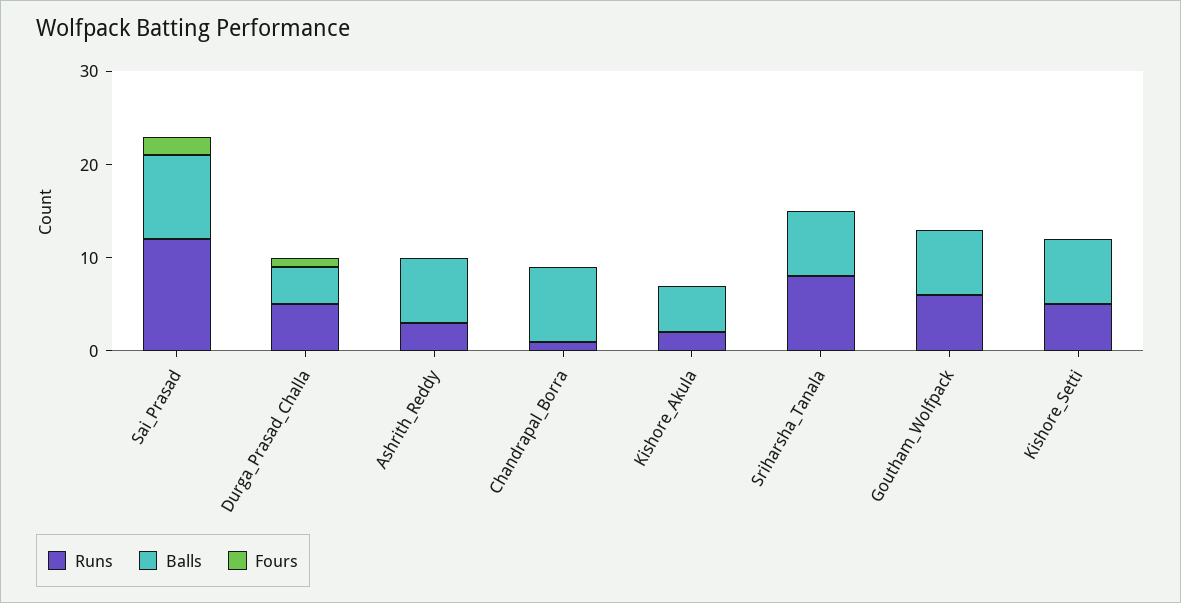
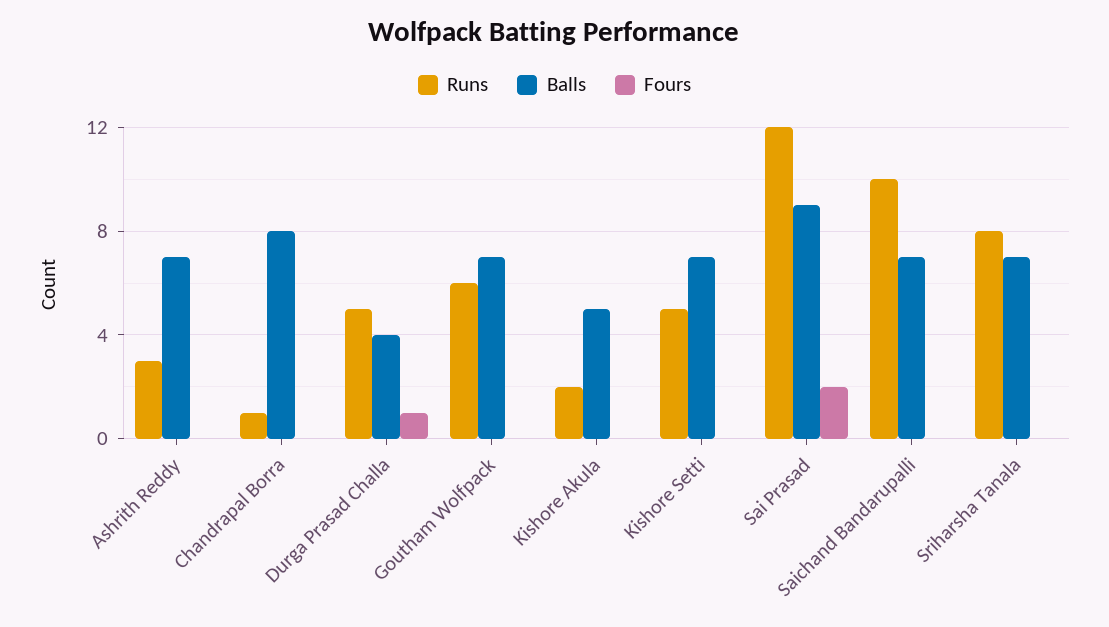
  {
    "Runs": {
      "Sai_Prasad": 12,
      "Durga_Prasad_Challa": 5,
      "Ashrith_Reddy": 3,
      "Chandrapal_Borra": 1,
      "Kishore_Akula": 2,
      "Sriharsha_Tanala": 8,
      "Goutham_Wolfpack": 6,
-     "Kishore_Setti": 5
+     "Kishore_Setti": 5,
+     "Saichand Bandarupalli": 10
    },
    "Balls": {
      "Sai_Prasad": 9,
      "Durga_Prasad_Challa": 4,
      "Ashrith_Reddy": 7,
      "Chandrapal_Borra": 8,
      "Kishore_Akula": 5,
      "Sriharsha_Tanala": 7,
      "Goutham_Wolfpack": 7,
-     "Kishore_Setti": 7
+     "Kishore_Setti": 7,
+     "Saichand Bandarupalli": 7
    },
    "Fours": {
      "Sai_Prasad": 2,
      "Durga_Prasad_Challa": 1,
      "Ashrith_Reddy": 0,
      "Chandrapal_Borra": 0,
      "Kishore_Akula": 0,
      "Sriharsha_Tanala": 0,
      "Goutham_Wolfpack": 0,
-     "Kishore_Setti": 0
+     "Kishore_Setti": 0,
+     "Saichand Bandarupalli": 0
    }
  }

